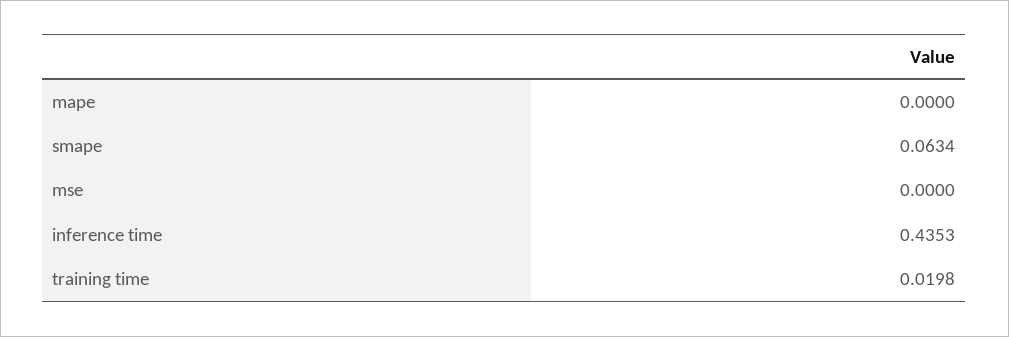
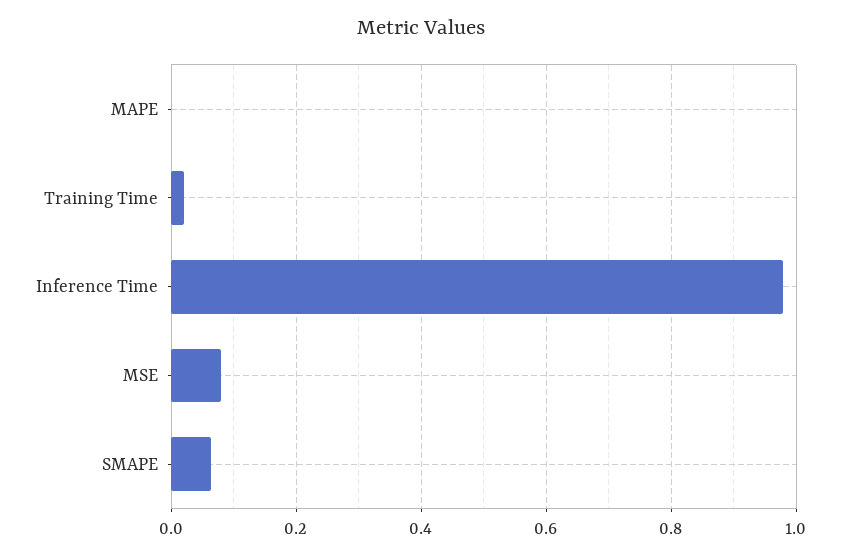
  {
    "mape": 0,
    "smape": 0.0634,
-   "mse": 0,
+   "mse": 0.08,
-   "inference time": 0.4353,
+   "inference time": 0.98,
    "training time": 0.0198
  }

